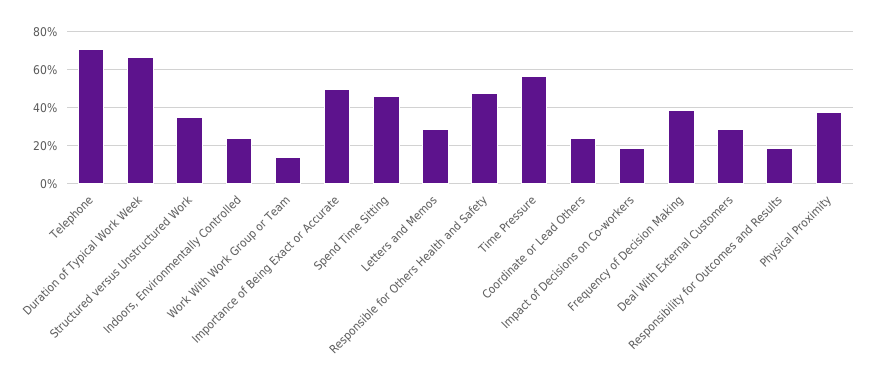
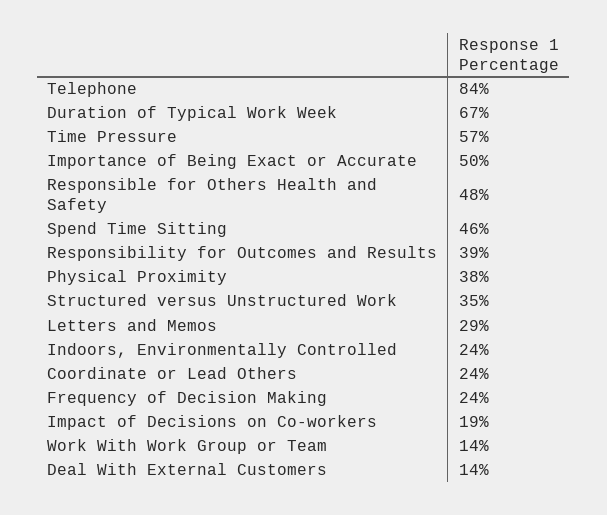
  {
-   "Telephone": 70,
+   "Telephone": 84,
    "Duration of Typical Work Week": 67,
    "Structured versus Unstructured Work": 35,
    "Indoors, Environmentally Controlled": 24,
    "Work With Work Group or Team": 14,
    "Importance of Being Exact or Accurate": 50,
    "Spend Time Sitting": 46,
    "Letters and Memos": 29,
    "Responsible for Others Health and Safety": 48,
    "Time Pressure": 57,
    "Coordinate or Lead Others": 24,
    "Impact of Decisions on Co-workers": 19,
-   "Frequency of Decision Making": 40,
+   "Frequency of Decision Making": 24,
-   "Deal With External Customers": 30,
+   "Deal With External Customers": 14,
-   "Responsibility for Outcomes and Results": 20,
+   "Responsibility for Outcomes and Results": 39,
    "Physical Proximity": 38
  }

